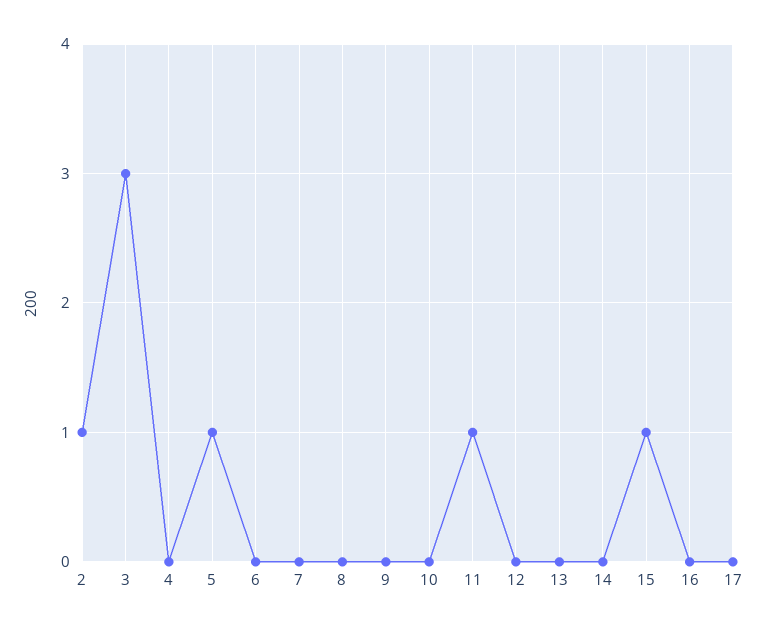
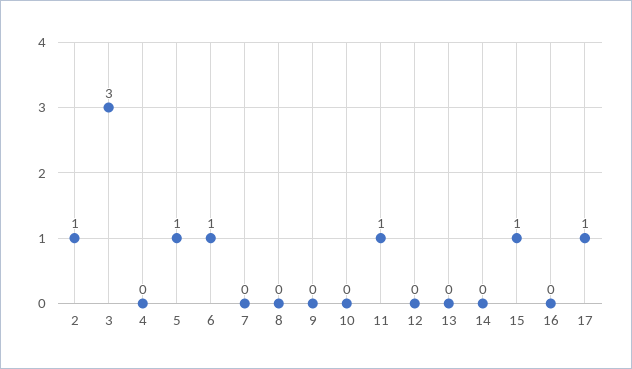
  {
    "2": 1,
    "3": 3,
    "4": 0,
    "5": 1,
-   "6": 0,
+   "6": 1,
    "7": 0,
    "8": 0,
    "9": 0,
    "10": 0,
    "11": 1,
    "12": 0,
    "13": 0,
    "14": 0,
    "15": 1,
    "16": 0,
-   "17": 0
+   "17": 1
  }

